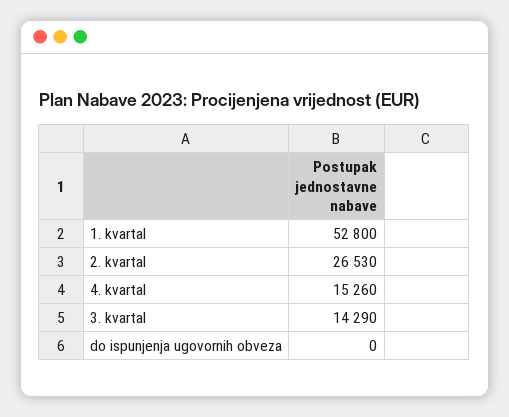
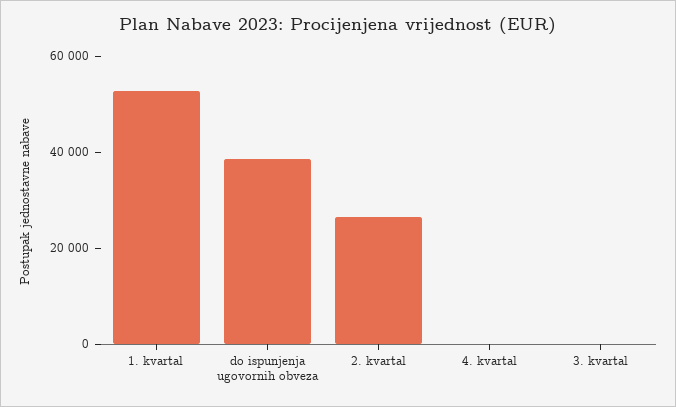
  {
    "1. kvartal": 52800,
    "2. kvartal": 26530,
-   "4. kvartal": 15260,
+   "4. kvartal": 0,
-   "3. kvartal": 14290,
+   "3. kvartal": 0,
-   "do ispunjenja ugovornih obveza": 0
+   "do ispunjenja ugovornih obveza": 40000
  }

